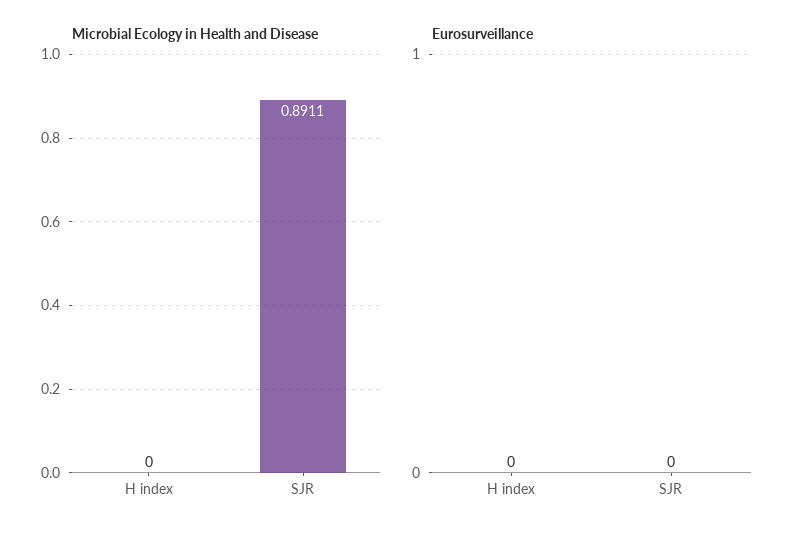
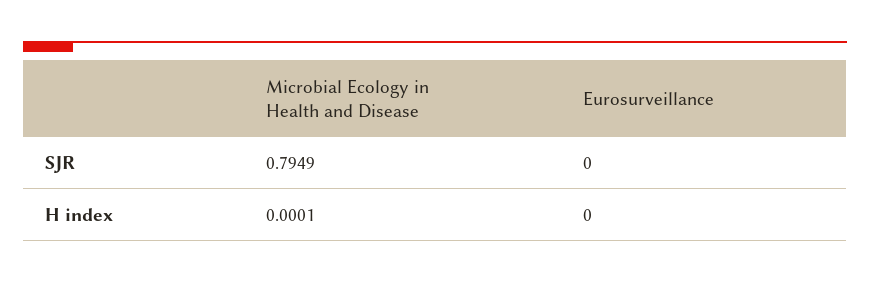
  {
    "Microbial Ecology in Health and Disease": {
-     "H index": 0,
+     "H index": 0.0001,
-     "SJR": 0.8911
+     "SJR": 0.7949
    },
    "Eurosurveillance": {
      "H index": 0,
      "SJR": 0
    }
  }

